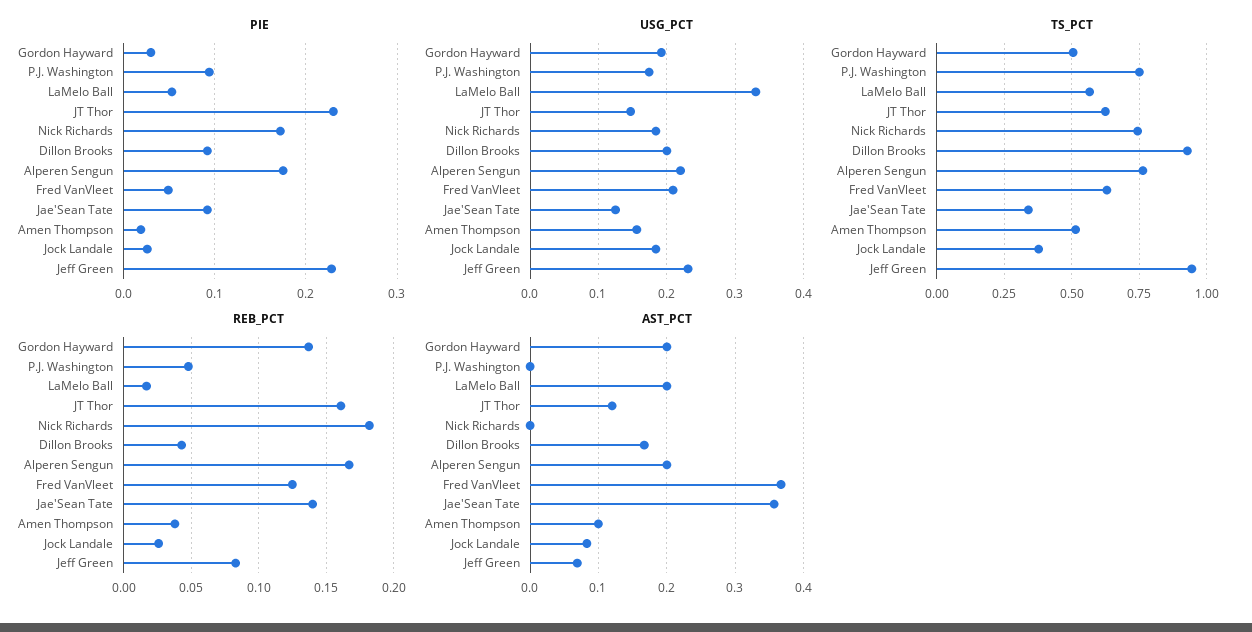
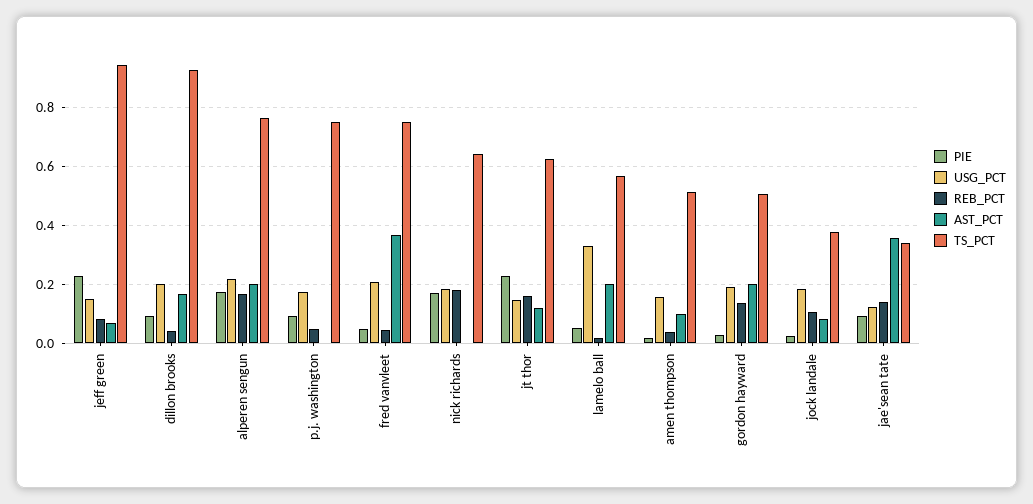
  {
    "PIE": {
      "Gordon Hayward": 0.03,
      "P.J. Washington": 0.09,
      "LaMelo Ball": 0.05,
      "JT Thor": 0.23,
      "Nick Richards": 0.17,
      "Dillon Brooks": 0.09,
      "Alperen Sengun": 0.18,
      "Fred VanVleet": 0.05,
      "Jae'Sean Tate": 0.09,
      "Amen Thompson": 0.02,
      "Jock Landale": 0.03,
      "Jeff Green": 0.23
    },
    "USG_PCT": {
      "Gordon Hayward": 0.19,
      "P.J. Washington": 0.17,
      "LaMelo Ball": 0.33,
      "JT Thor": 0.15,
      "Nick Richards": 0.18,
      "Dillon Brooks": 0.2,
      "Alperen Sengun": 0.22,
      "Fred VanVleet": 0.21,
      "Jae'Sean Tate": 0.13,
      "Amen Thompson": 0.16,
      "Jock Landale": 0.18,
-     "Jeff Green": 0.23
+     "Jeff Green": 0.15
    },
    "TS_PCT": {
      "Gordon Hayward": 0.5,
      "P.J. Washington": 0.75,
      "LaMelo Ball": 0.575,
      "JT Thor": 0.625,
-     "Nick Richards": 0.75,
+     "Nick Richards": 0.65,
      "Dillon Brooks": 0.925,
      "Alperen Sengun": 0.775,
-     "Fred VanVleet": 0.625,
+     "Fred VanVleet": 0.75,
      "Jae'Sean Tate": 0.35,
      "Amen Thompson": 0.525,
      "Jock Landale": 0.375,
      "Jeff Green": 0.95
    },
    "REB_PCT": {
      "Gordon Hayward": 0.135,
      "P.J. Washington": 0.05,
      "LaMelo Ball": 0.015,
      "JT Thor": 0.16,
      "Nick Richards": 0.18,
      "Dillon Brooks": 0.045,
      "Alperen Sengun": 0.165,
-     "Fred VanVleet": 0.125,
+     "Fred VanVleet": 0.05,
      "Jae'Sean Tate": 0.14,
      "Amen Thompson": 0.04,
-     "Jock Landale": 0.025,
+     "Jock Landale": 0.1,
      "Jeff Green": 0.085
    },
    "AST_PCT": {
      "Gordon Hayward": 0.2,
      "P.J. Washington": 0,
      "LaMelo Ball": 0.2,
      "JT Thor": 0.12,
      "Nick Richards": 0,
      "Dillon Brooks": 0.17,
      "Alperen Sengun": 0.2,
      "Fred VanVleet": 0.37,
      "Jae'Sean Tate": 0.36,
      "Amen Thompson": 0.1,
      "Jock Landale": 0.08,
      "Jeff Green": 0.07
    }
  }

